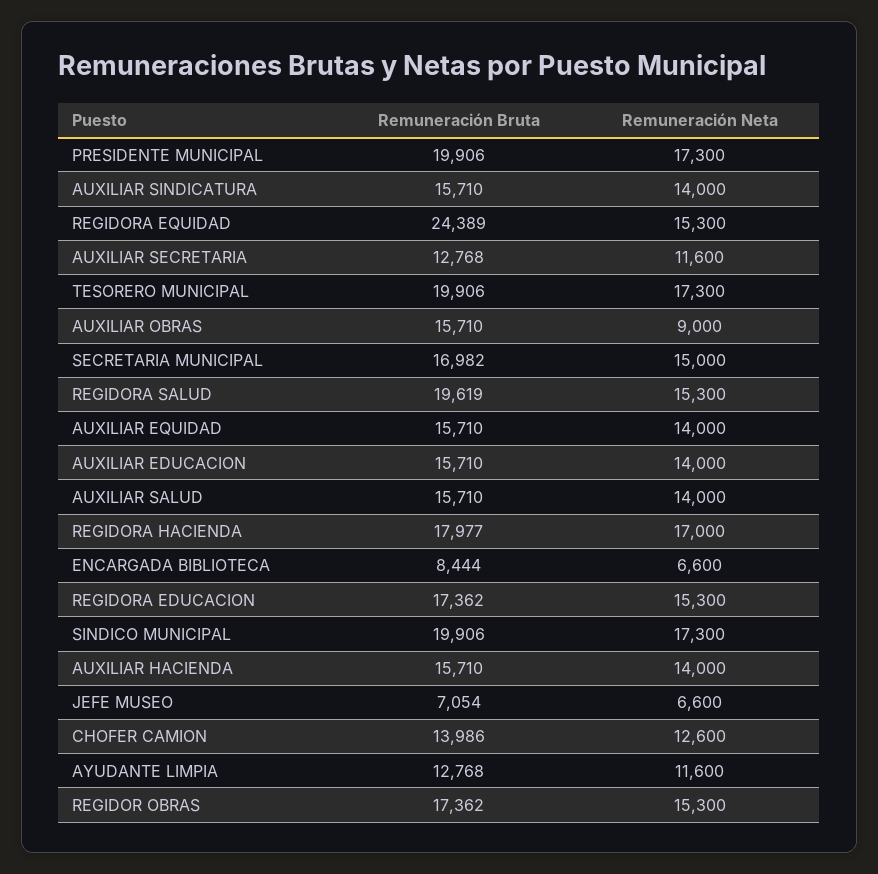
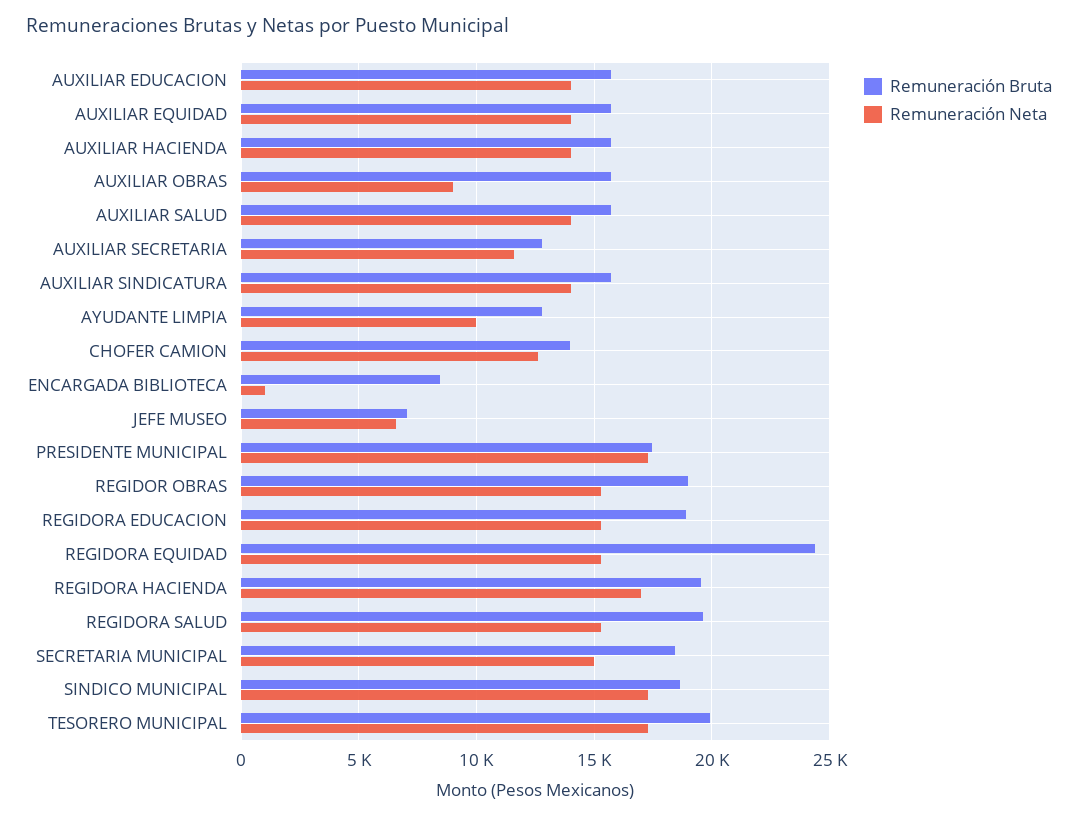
  {
    "Remuneración Bruta": {
-     "PRESIDENTE MUNICIPAL": 19906,
+     "PRESIDENTE MUNICIPAL": 17500,
      "AUXILIAR SINDICATURA": 15710,
      "REGIDORA EQUIDAD": 24389,
      "AUXILIAR SECRETARIA": 12768,
      "TESORERO MUNICIPAL": 19906,
      "AUXILIAR OBRAS": 15710,
-     "SECRETARIA MUNICIPAL": 16982,
+     "SECRETARIA MUNICIPAL": 18500,
      "REGIDORA SALUD": 19619,
      "AUXILIAR EQUIDAD": 15710,
      "AUXILIAR EDUCACION": 15710,
      "AUXILIAR SALUD": 15710,
-     "REGIDORA HACIENDA": 17977,
+     "REGIDORA HACIENDA": 19500,
      "ENCARGADA BIBLIOTECA": 8444,
-     "REGIDORA EDUCACION": 17362,
+     "REGIDORA EDUCACION": 19000,
-     "SINDICO MUNICIPAL": 19906,
+     "SINDICO MUNICIPAL": 18500,
      "AUXILIAR HACIENDA": 15710,
      "JEFE MUSEO": 7054,
      "CHOFER CAMION": 13986,
      "AYUDANTE LIMPIA": 12768,
-     "REGIDOR OBRAS": 17362
+     "REGIDOR OBRAS": 19000
    },
    "Remuneración Neta": {
      "PRESIDENTE MUNICIPAL": 17300,
      "AUXILIAR SINDICATURA": 14000,
      "REGIDORA EQUIDAD": 15300,
      "AUXILIAR SECRETARIA": 11600,
      "TESORERO MUNICIPAL": 17300,
      "AUXILIAR OBRAS": 9000,
      "SECRETARIA MUNICIPAL": 15000,
      "REGIDORA SALUD": 15300,
      "AUXILIAR EQUIDAD": 14000,
      "AUXILIAR EDUCACION": 14000,
      "AUXILIAR SALUD": 14000,
      "REGIDORA HACIENDA": 17000,
-     "ENCARGADA BIBLIOTECA": 6600,
+     "ENCARGADA BIBLIOTECA": 1000,
      "REGIDORA EDUCACION": 15300,
      "SINDICO MUNICIPAL": 17300,
      "AUXILIAR HACIENDA": 14000,
      "JEFE MUSEO": 6600,
      "CHOFER CAMION": 12600,
-     "AYUDANTE LIMPIA": 11600,
+     "AYUDANTE LIMPIA": 10000,
      "REGIDOR OBRAS": 15300
    }
  }

